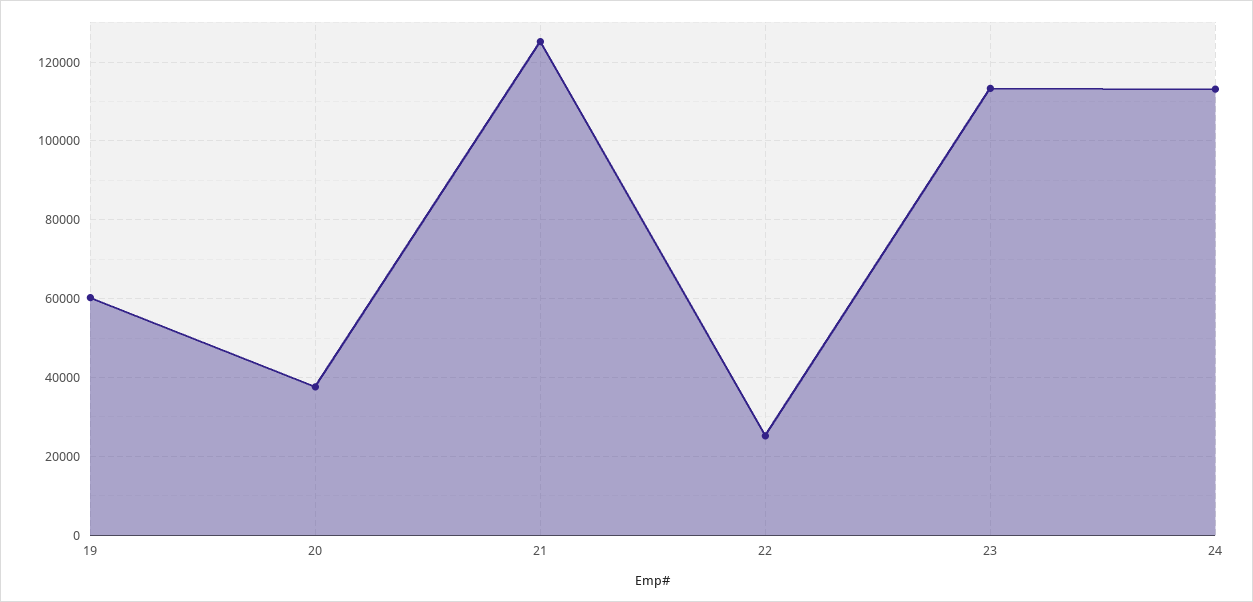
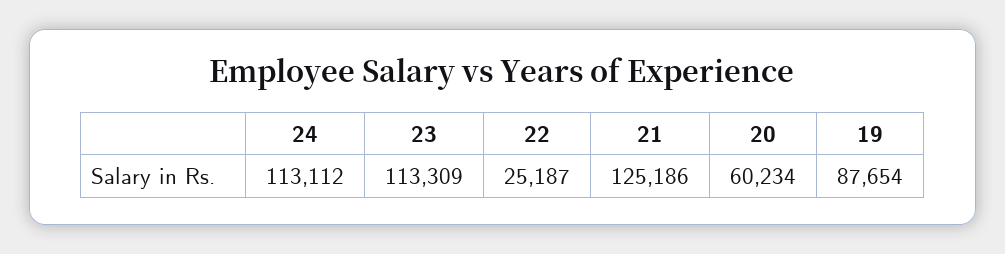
  {
-   "19": 60000,
+   "19": 87654,
-   "20": 38000,
+   "20": 60234,
    "21": 125186,
    "22": 25187,
    "23": 113309,
    "24": 113112
  }

